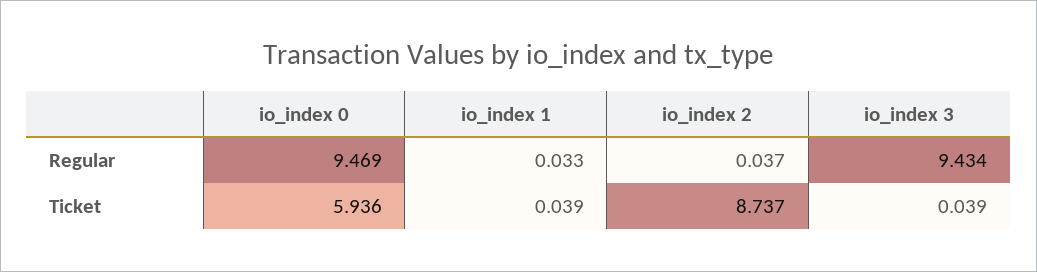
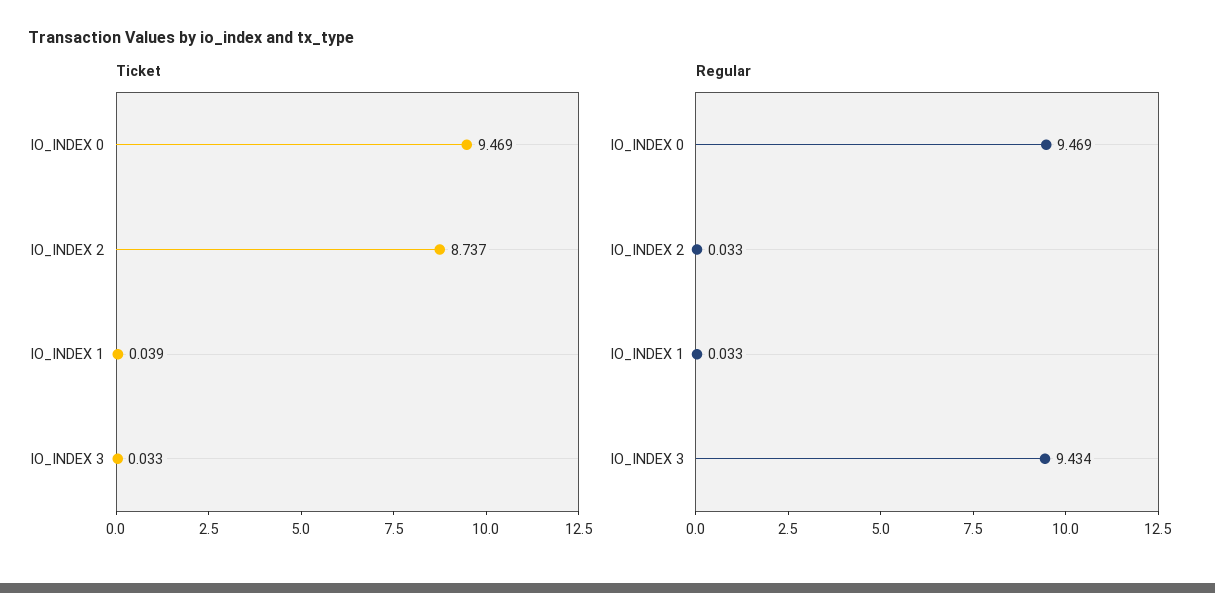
  {
    "Regular": {
      "io_index 0": 9.469,
      "io_index 1": 0.033,
-     "io_index 2": 0.037,
+     "io_index 2": 0.033,
      "io_index 3": 9.434
    },
    "Ticket": {
-     "io_index 0": 5.936,
+     "io_index 0": 9.469,
      "io_index 1": 0.039,
      "io_index 2": 8.737,
-     "io_index 3": 0.039
+     "io_index 3": 0.033
    }
  }

